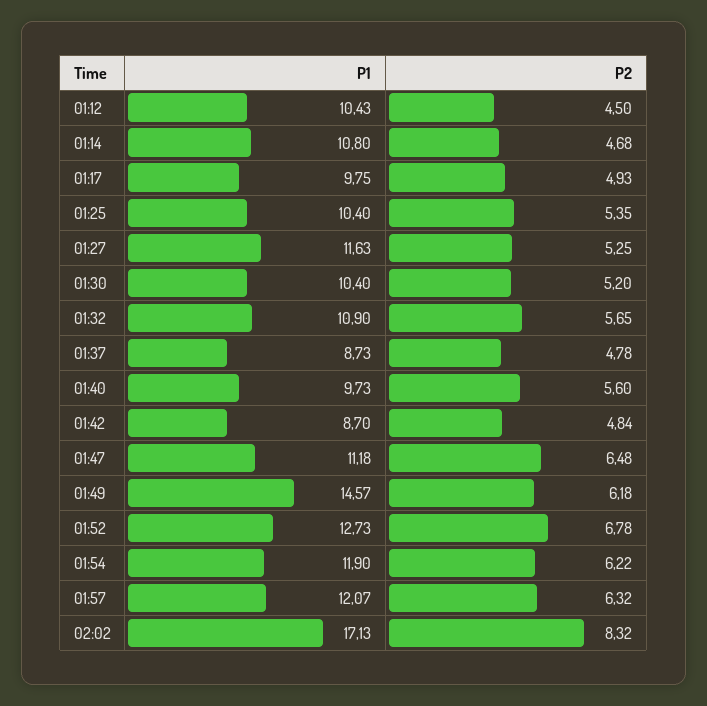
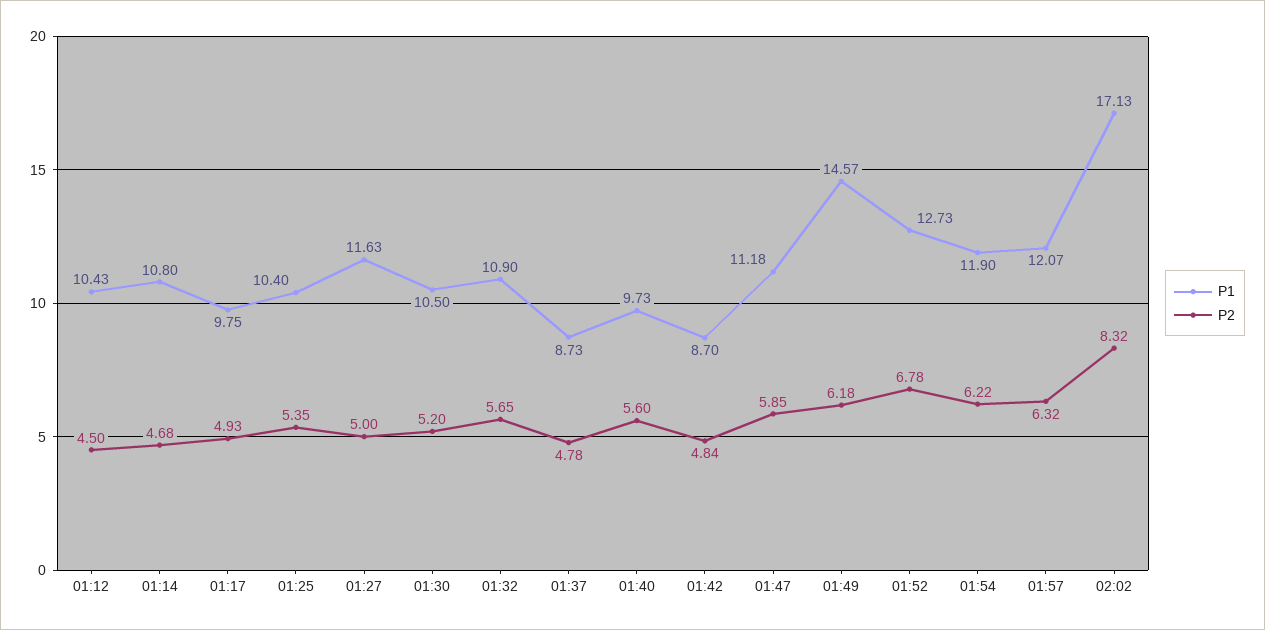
  {
    "P1": {
      "01:12": 10.43,
      "01:14": 10.8,
      "01:17": 9.75,
      "01:25": 10.4,
      "01:27": 11.63,
-     "01:30": 10.4,
+     "01:30": 10.5,
      "01:32": 10.9,
      "01:37": 8.73,
      "01:40": 9.73,
      "01:42": 8.7,
      "01:47": 11.18,
      "01:49": 14.57,
      "01:52": 12.73,
      "01:54": 11.9,
      "01:57": 12.07,
      "02:02": 17.13
    },
    "P2": {
      "01:12": 4.5,
      "01:14": 4.68,
      "01:17": 4.93,
      "01:25": 5.35,
-     "01:27": 5.25,
+     "01:27": 5,
      "01:30": 5.2,
      "01:32": 5.65,
      "01:37": 4.78,
      "01:40": 5.6,
      "01:42": 4.84,
-     "01:47": 6.48,
+     "01:47": 5.85,
      "01:49": 6.18,
      "01:52": 6.78,
      "01:54": 6.22,
      "01:57": 6.32,
      "02:02": 8.32
    }
  }

